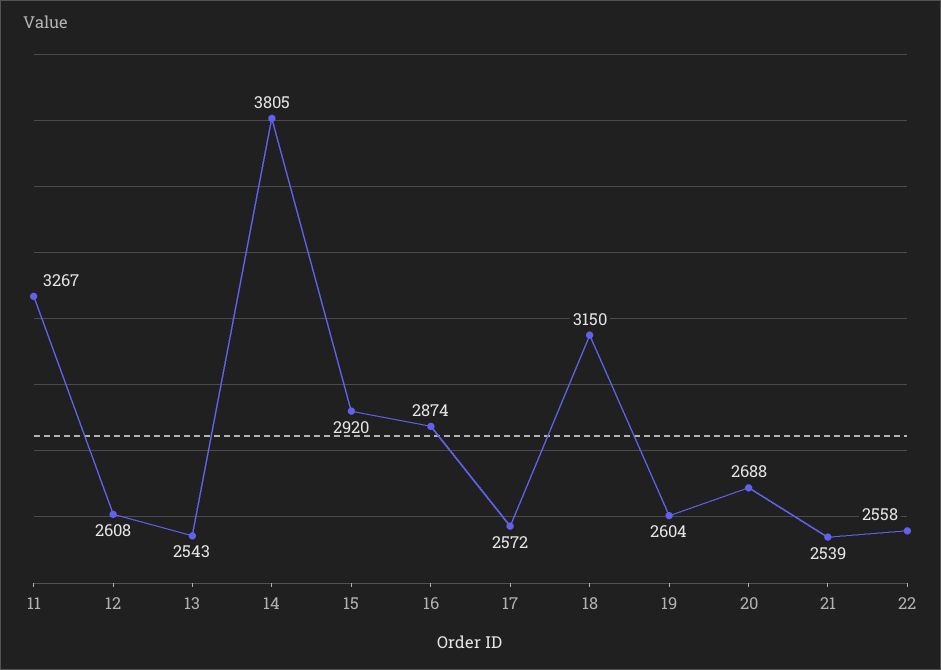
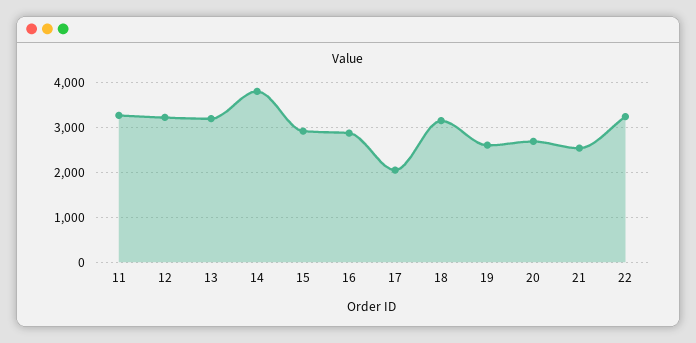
  {
    "11": 3267,
-   "12": 2608,
+   "12": 3200,
-   "13": 2543,
+   "13": 3200,
    "14": 3805,
    "15": 2920,
    "16": 2874,
-   "17": 2572,
+   "17": 2000,
    "18": 3150,
    "19": 2604,
    "20": 2688,
    "21": 2539,
-   "22": 2558
+   "22": 3200
  }

